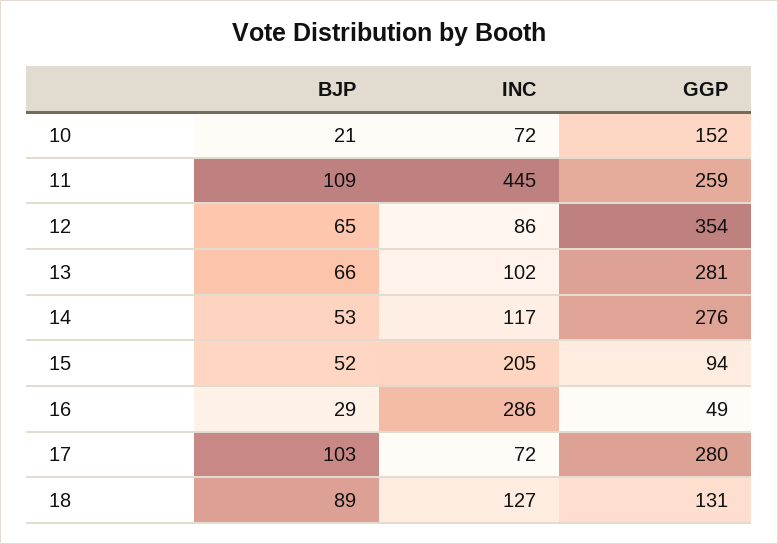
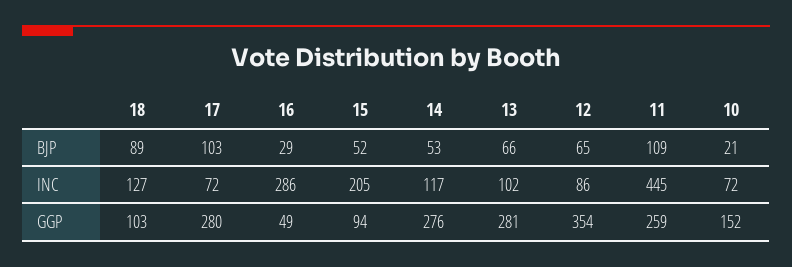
  {
    "BJP": {
      "10": 21,
      "11": 109,
      "12": 65,
      "13": 66,
      "14": 53,
      "15": 52,
      "16": 29,
      "17": 103,
      "18": 89
    },
    "INC": {
      "10": 72,
      "11": 445,
      "12": 86,
      "13": 102,
      "14": 117,
      "15": 205,
      "16": 286,
      "17": 72,
      "18": 127
    },
    "GGP": {
      "10": 152,
      "11": 259,
      "12": 354,
      "13": 281,
      "14": 276,
      "15": 94,
      "16": 49,
      "17": 280,
-     "18": 131
+     "18": 103
    }
  }

